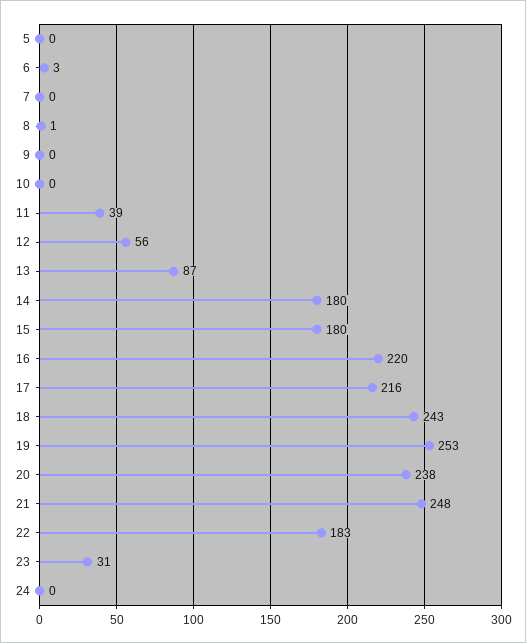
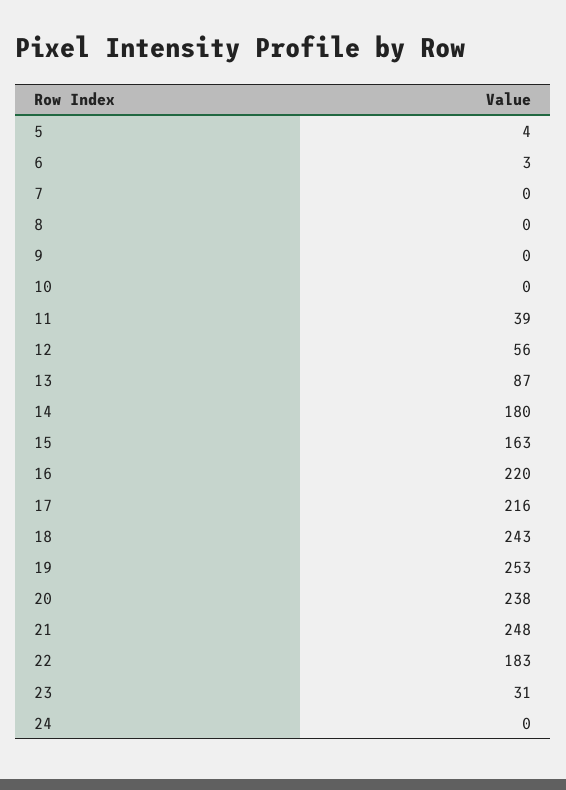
  {
-   "5": 0,
+   "5": 4,
    "6": 3,
    "7": 0,
-   "8": 1,
+   "8": 0,
    "9": 0,
    "10": 0,
    "11": 39,
    "12": 56,
    "13": 87,
    "14": 180,
-   "15": 180,
+   "15": 163,
    "16": 220,
    "17": 216,
    "18": 243,
    "19": 253,
    "20": 238,
    "21": 248,
    "22": 183,
    "23": 31,
    "24": 0
  }

